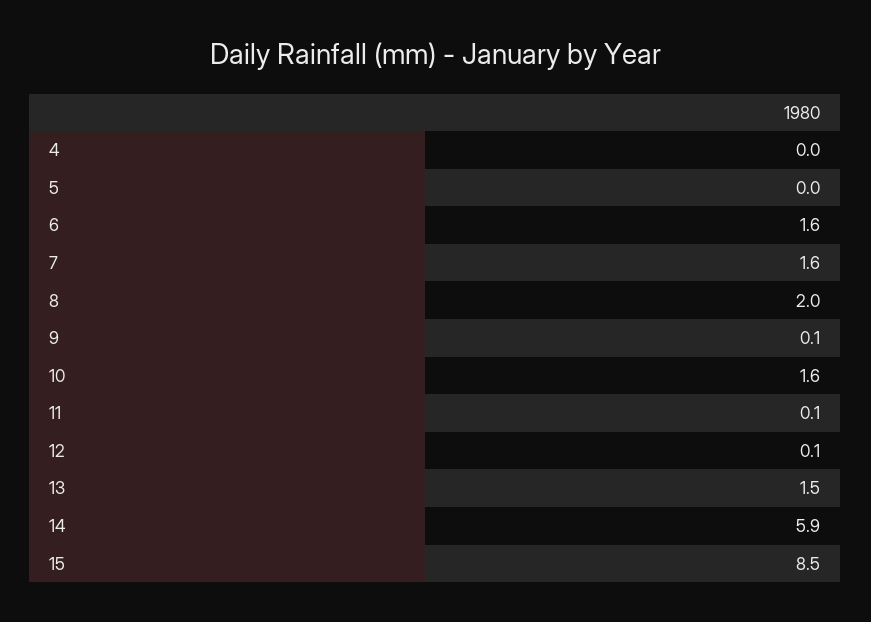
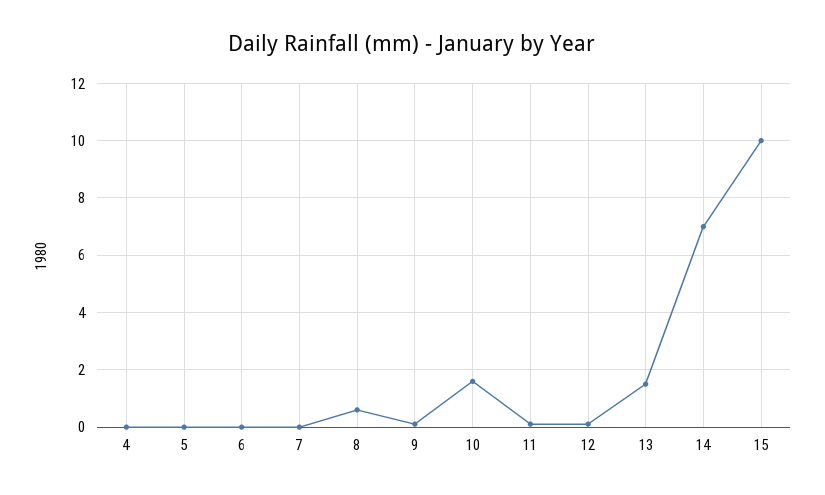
  {
    "4": 0,
    "5": 0,
-   "6": 1.6,
+   "6": 0,
-   "7": 1.6,
+   "7": 0,
-   "8": 2,
+   "8": 0.5,
    "9": 0.1,
    "10": 1.6,
    "11": 0.1,
    "12": 0.1,
    "13": 1.5,
-   "14": 5.9,
+   "14": 7,
-   "15": 8.5
+   "15": 10
  }

